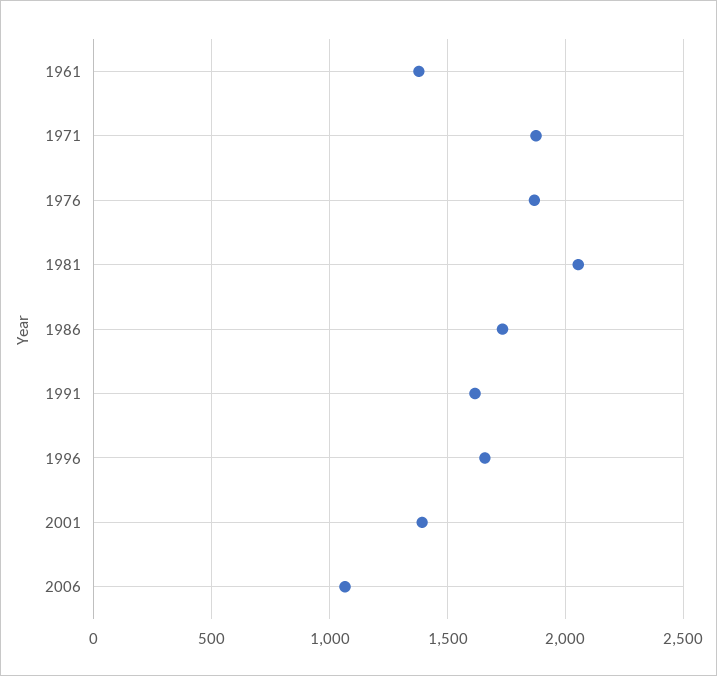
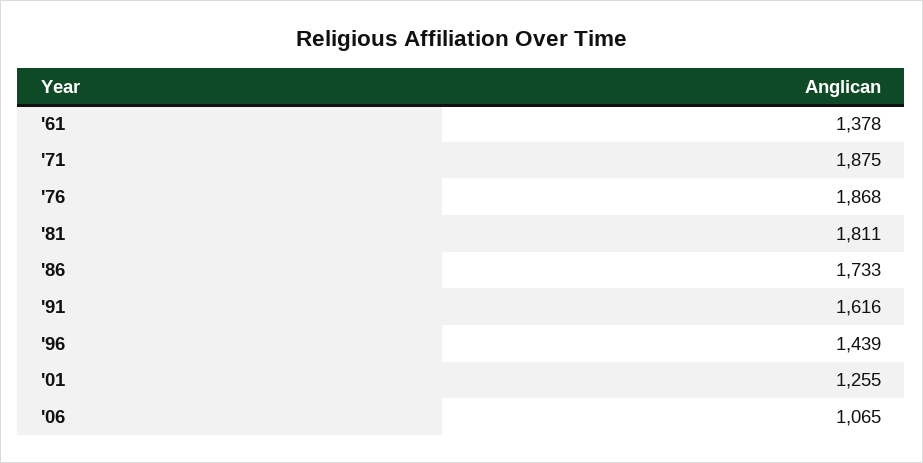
  {
    "1961": 1378,
    "1971": 1875,
    "1976": 1868,
-   "1981": 2050,
+   "1981": 1811,
    "1986": 1733,
    "1991": 1616,
-   "1996": 1650,
+   "1996": 1439,
-   "2001": 1400,
+   "2001": 1255,
    "2006": 1065
  }

